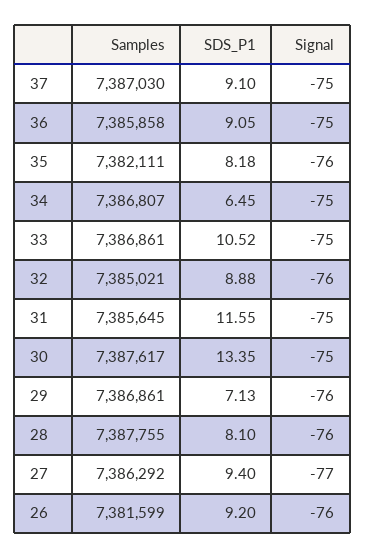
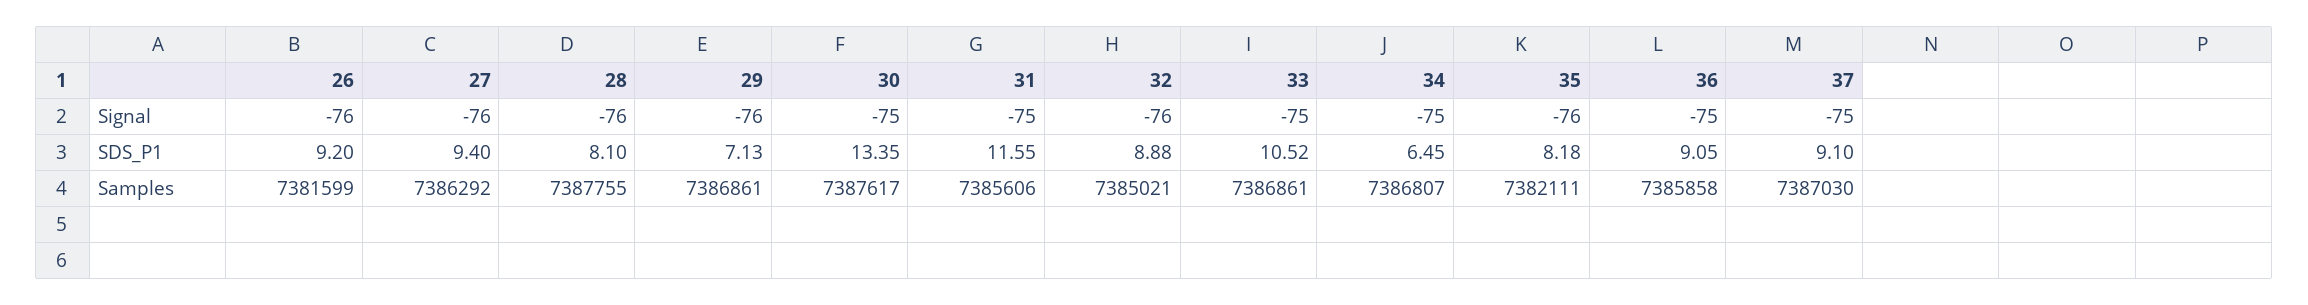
  {
    "Samples": {
      "37": 7387030,
      "36": 7385858,
      "35": 7382111,
      "34": 7386807,
      "33": 7386861,
      "32": 7385021,
-     "31": 7385645,
+     "31": 7385606,
      "30": 7387617,
      "29": 7386861,
      "28": 7387755,
      "27": 7386292,
      "26": 7381599
    },
    "SDS_P1": {
      "37": 9.1,
      "36": 9.05,
      "35": 8.18,
      "34": 6.45,
      "33": 10.52,
      "32": 8.88,
      "31": 11.55,
      "30": 13.35,
      "29": 7.13,
      "28": 8.1,
      "27": 9.4,
      "26": 9.2
    },
    "Signal": {
      "37": -75,
      "36": -75,
      "35": -76,
      "34": -75,
      "33": -75,
      "32": -76,
      "31": -75,
      "30": -75,
      "29": -76,
      "28": -76,
-     "27": -77,
+     "27": -76,
      "26": -76
    }
  }

